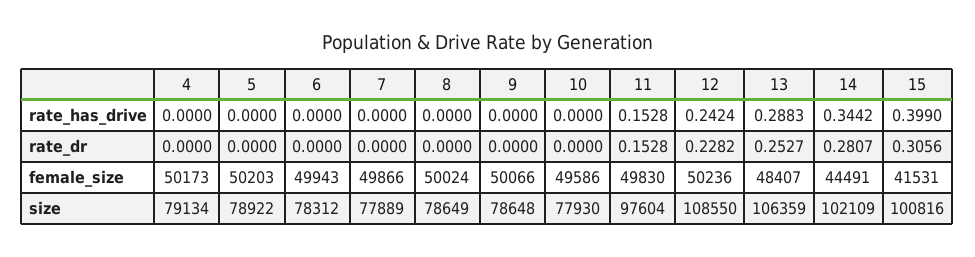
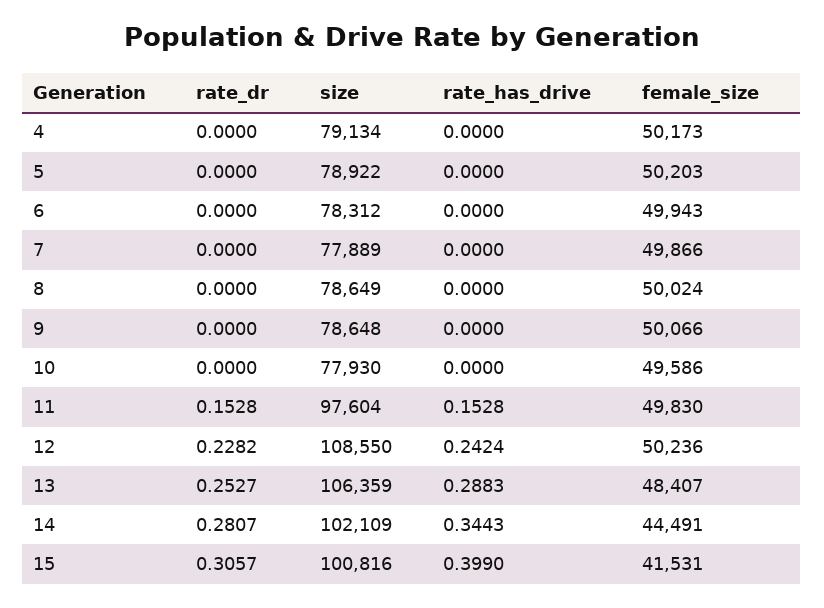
  {
    "4": {
      "rate_has_drive": 0,
      "rate_dr": 0,
      "female_size": 50173,
      "size": 79134
    },
    "5": {
      "rate_has_drive": 0,
      "rate_dr": 0,
      "female_size": 50203,
      "size": 78922
    },
    "6": {
      "rate_has_drive": 0,
      "rate_dr": 0,
      "female_size": 49943,
      "size": 78312
    },
    "7": {
      "rate_has_drive": 0,
      "rate_dr": 0,
      "female_size": 49866,
      "size": 77889
    },
    "8": {
      "rate_has_drive": 0,
      "rate_dr": 0,
      "female_size": 50024,
      "size": 78649
    },
    "9": {
      "rate_has_drive": 0,
      "rate_dr": 0,
      "female_size": 50066,
      "size": 78648
    },
    "10": {
      "rate_has_drive": 0,
      "rate_dr": 0,
      "female_size": 49586,
      "size": 77930
    },
    "11": {
      "rate_has_drive": 0.1528,
      "rate_dr": 0.1528,
      "female_size": 49830,
      "size": 97604
    },
    "12": {
      "rate_has_drive": 0.2424,
      "rate_dr": 0.2282,
      "female_size": 50236,
      "size": 108550
    },
    "13": {
      "rate_has_drive": 0.2883,
      "rate_dr": 0.2527,
      "female_size": 48407,
      "size": 106359
    },
    "14": {
-     "rate_has_drive": 0.3442,
+     "rate_has_drive": 0.3443,
      "rate_dr": 0.2807,
      "female_size": 44491,
      "size": 102109
    },
    "15": {
      "rate_has_drive": 0.399,
-     "rate_dr": 0.3056,
+     "rate_dr": 0.3057,
      "female_size": 41531,
      "size": 100816
    }
  }

